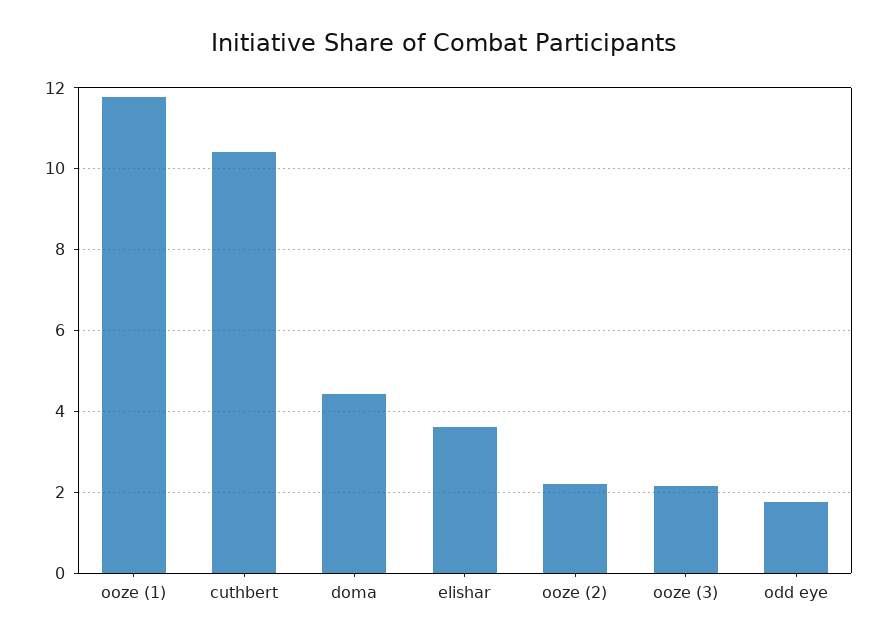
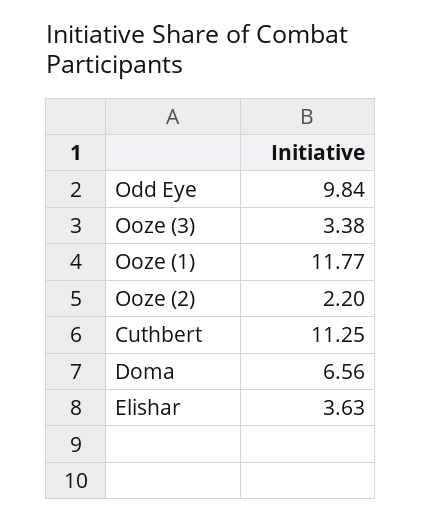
  {
    "ooze (1)": 11.77,
-   "cuthbert": 10.4,
+   "cuthbert": 11.25,
-   "doma": 4.4,
+   "doma": 6.56,
    "elishar": 3.63,
    "ooze (2)": 2.2,
-   "ooze (3)": 2.2,
+   "ooze (3)": 3.38,
-   "odd eye": 1.8
+   "odd eye": 9.84
  }

